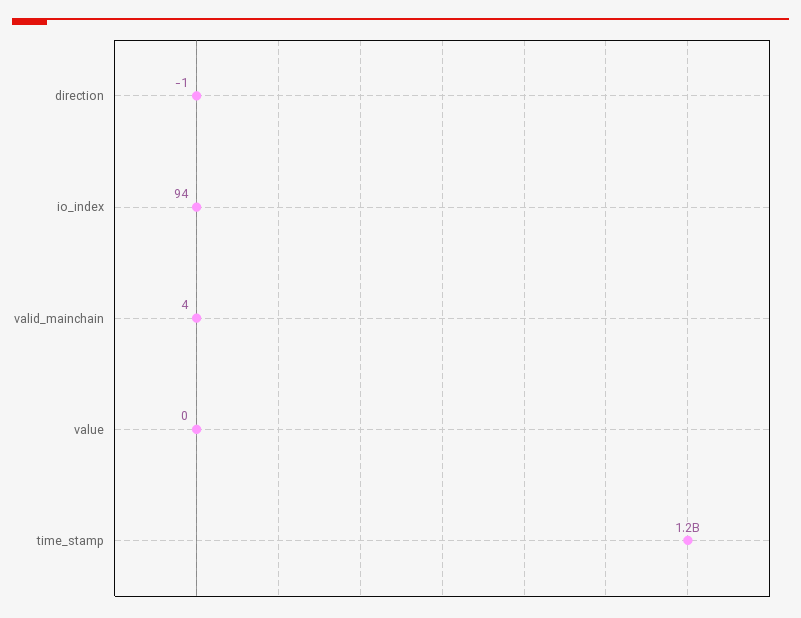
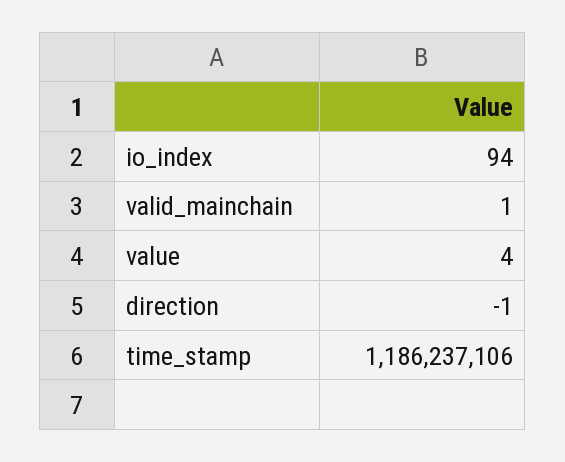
  {
    "direction": -1,
    "io_index": 94,
-   "valid_mainchain": 4,
+   "valid_mainchain": 1,
-   "value": 0,
+   "value": 4,
    "time_stamp": 1186237106
  }

